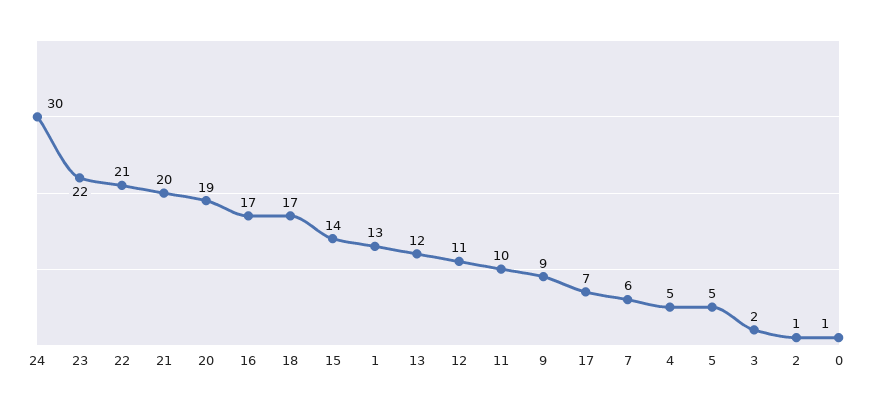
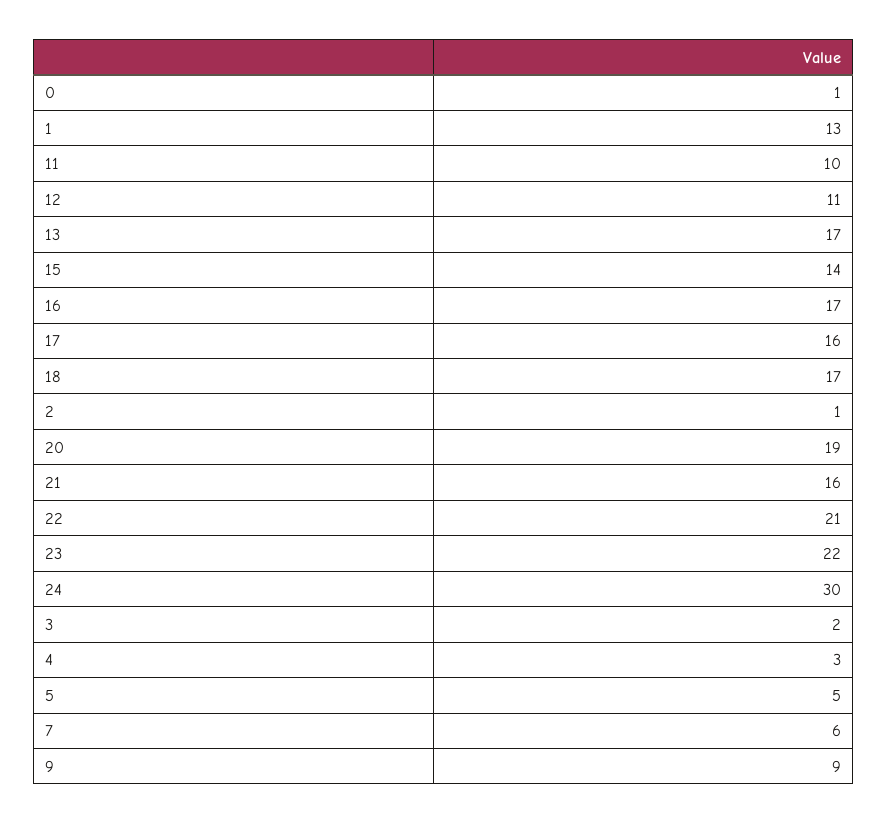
  {
    "24": 30,
    "23": 22,
    "22": 21,
-   "21": 20,
+   "21": 16,
    "20": 19,
    "16": 17,
    "18": 17,
    "15": 14,
    "1": 13,
-   "13": 12,
+   "13": 17,
    "12": 11,
    "11": 10,
    "9": 9,
-   "17": 7,
+   "17": 16,
    "7": 6,
-   "4": 5,
+   "4": 3,
    "5": 5,
    "3": 2,
    "2": 1,
    "0": 1
  }

